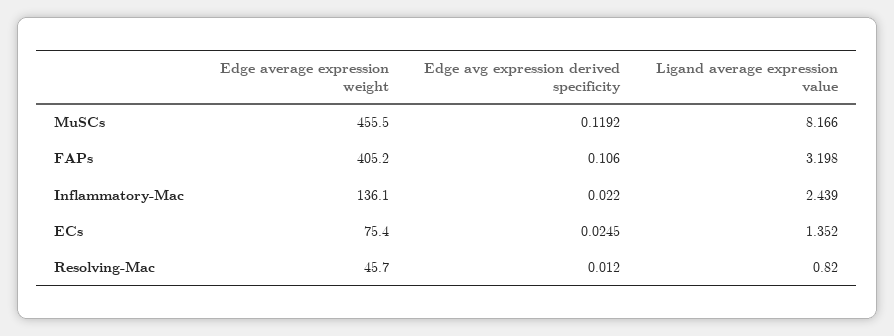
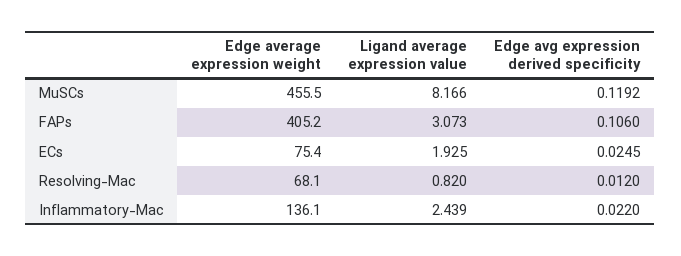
  {
    "Edge average expression weight": {
      "MuSCs": 455.5,
      "FAPs": 405.2,
      "Inflammatory-Mac": 136.1,
      "ECs": 75.4,
-     "Resolving-Mac": 45.7
+     "Resolving-Mac": 68.1
    },
    "Edge avg expression derived specificity": {
      "MuSCs": 0.1192,
      "FAPs": 0.106,
      "Inflammatory-Mac": 0.022,
      "ECs": 0.0245,
      "Resolving-Mac": 0.012
    },
    "Ligand average expression value": {
      "MuSCs": 8.166,
-     "FAPs": 3.198,
+     "FAPs": 3.073,
      "Inflammatory-Mac": 2.439,
-     "ECs": 1.352,
+     "ECs": 1.925,
      "Resolving-Mac": 0.82
    }
  }

